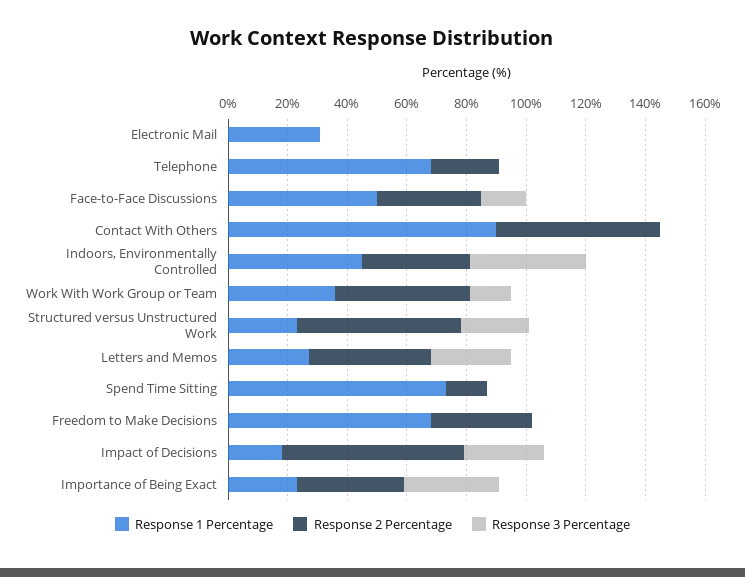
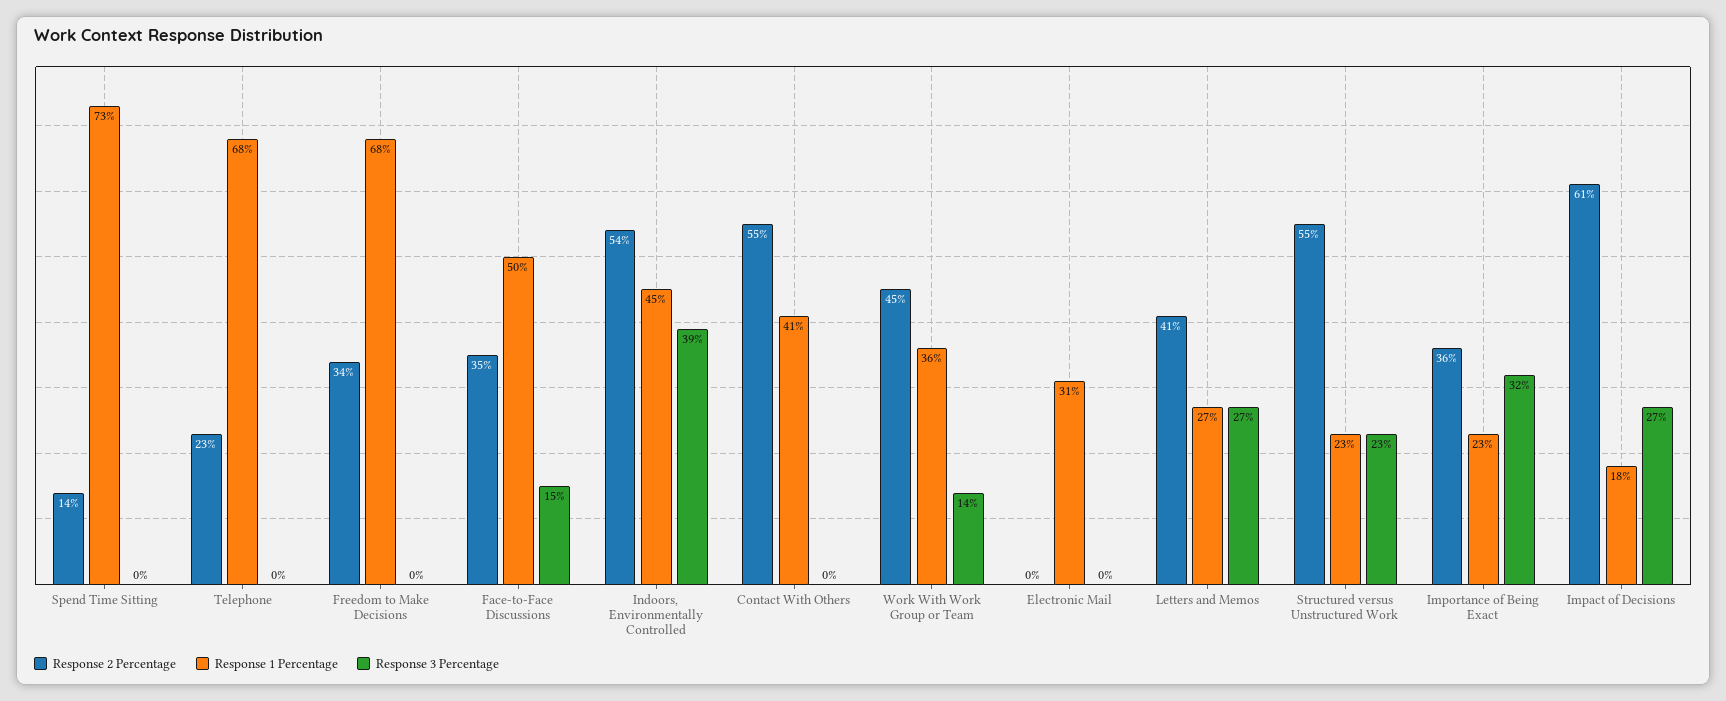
  {
    "Response 1 Percentage": {
      "Electronic Mail": 31,
      "Telephone": 68,
      "Face-to-Face Discussions": 50,
-     "Contact With Others": 90,
+     "Contact With Others": 41,
      "Indoors, Environmentally Controlled": 45,
      "Work With Work Group or Team": 36,
      "Structured versus Unstructured Work": 23,
      "Letters and Memos": 27,
      "Spend Time Sitting": 73,
      "Freedom to Make Decisions": 68,
      "Impact of Decisions": 18,
      "Importance of Being Exact": 23
    },
    "Response 2 Percentage": {
      "Electronic Mail": 0,
      "Telephone": 23,
      "Face-to-Face Discussions": 35,
      "Contact With Others": 55,
-     "Indoors, Environmentally Controlled": 35,
+     "Indoors, Environmentally Controlled": 54,
      "Work With Work Group or Team": 45,
      "Structured versus Unstructured Work": 55,
      "Letters and Memos": 41,
      "Spend Time Sitting": 14,
      "Freedom to Make Decisions": 34,
      "Impact of Decisions": 61,
      "Importance of Being Exact": 36
    },
    "Response 3 Percentage": {
      "Electronic Mail": 0,
      "Telephone": 0,
      "Face-to-Face Discussions": 15,
      "Contact With Others": 0,
      "Indoors, Environmentally Controlled": 39,
      "Work With Work Group or Team": 14,
      "Structured versus Unstructured Work": 23,
      "Letters and Memos": 27,
      "Spend Time Sitting": 0,
      "Freedom to Make Decisions": 0,
      "Impact of Decisions": 27,
      "Importance of Being Exact": 32
    }
  }

